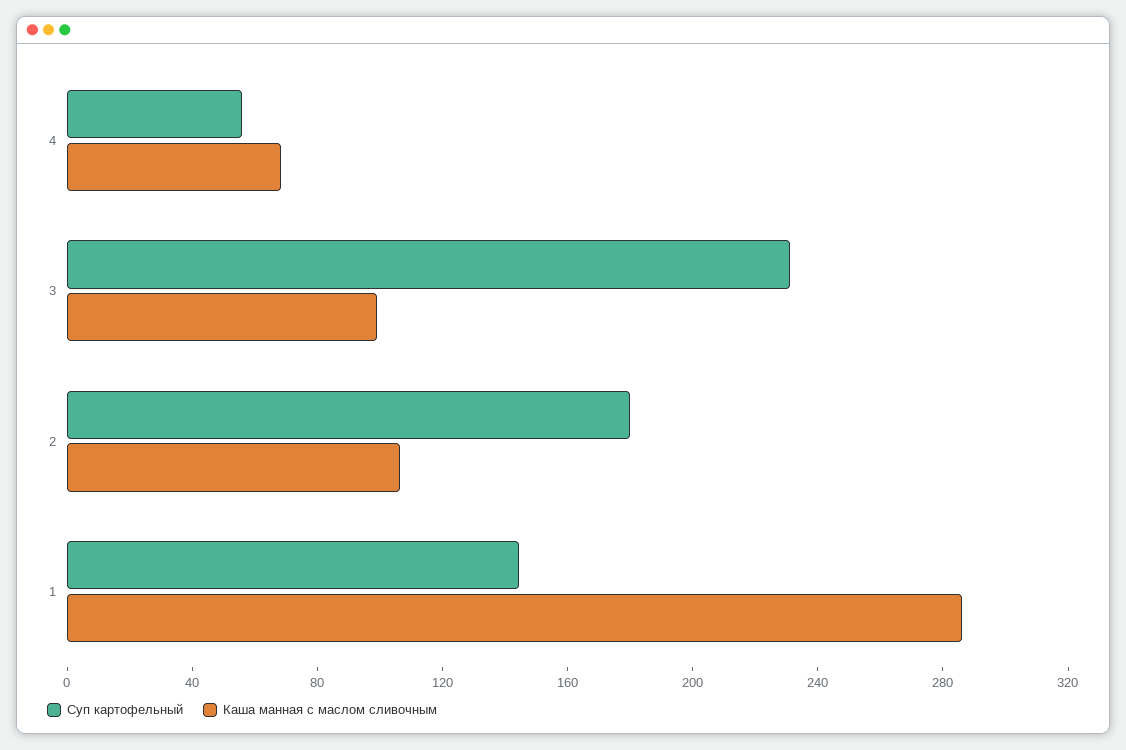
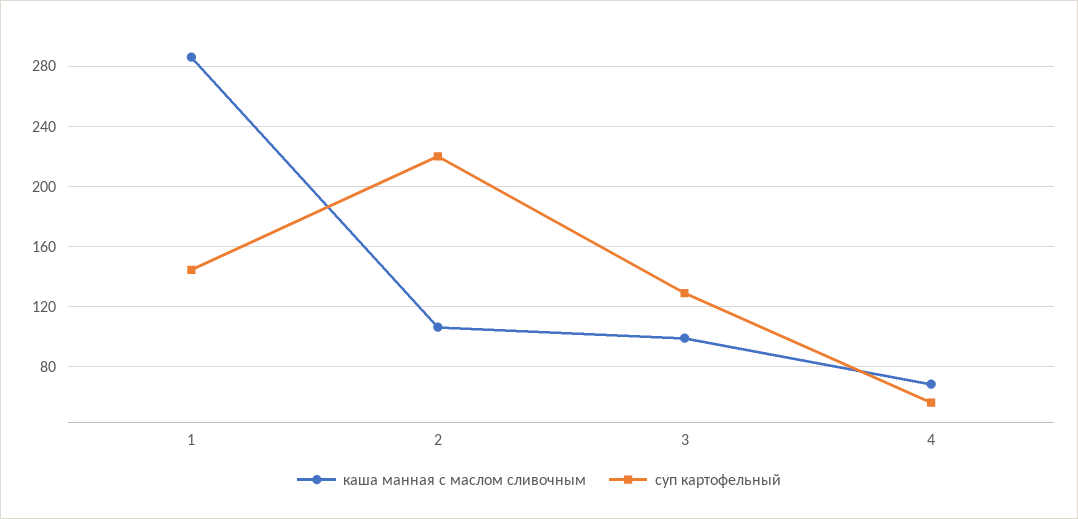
  {
    "Суп картофельный": {
      "4": 55,
-     "3": 230,
+     "3": 130,
-     "2": 180,
+     "2": 220,
      "1": 145
    },
    "Каша манная с маслом сливочным": {
      "4": 70,
      "3": 100,
      "2": 105,
      "1": 285
    }
  }

